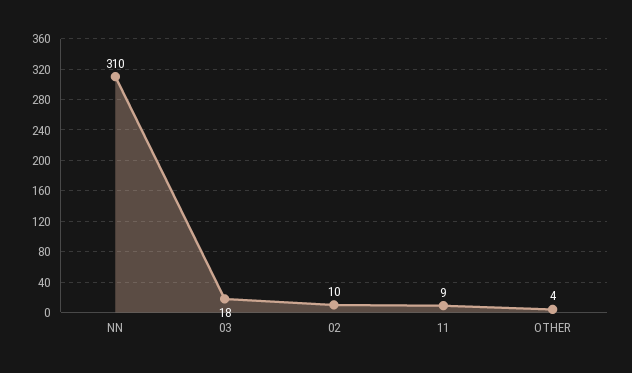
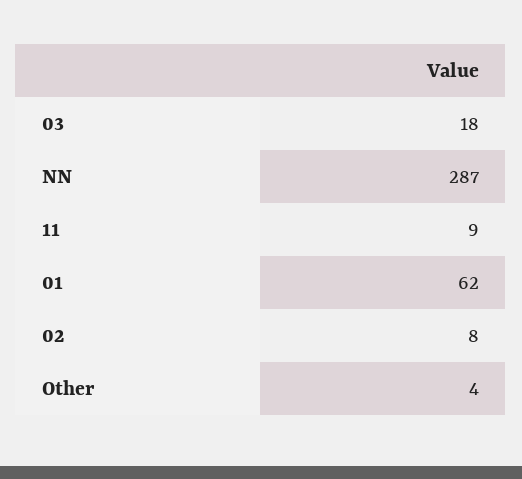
  {
-   "NN": 310,
+   "NN": 287,
    "03": 18,
-   "02": 10,
+   "02": 8,
    "11": 9,
-   "OTHER": 4
+   "OTHER": 4,
+   "01": 62
  }

